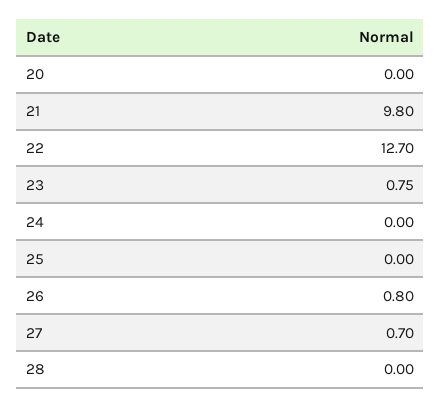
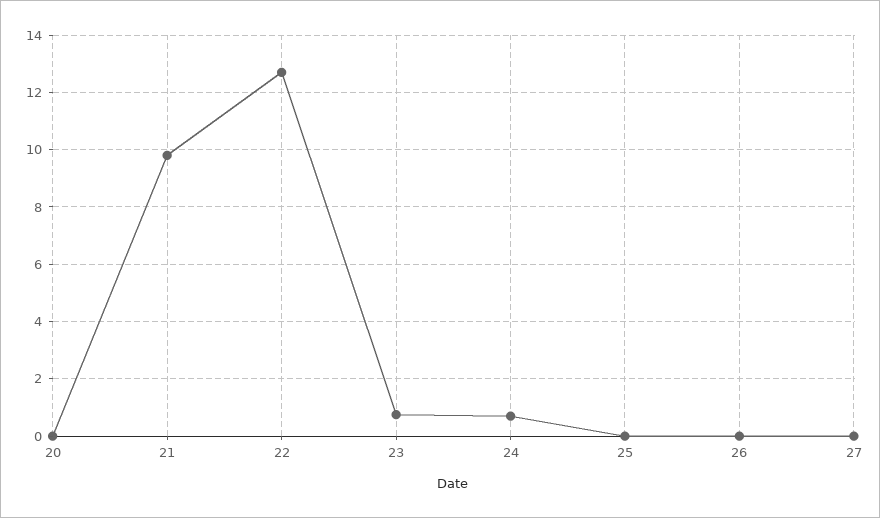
  {
    "20": 0,
    "21": 9.8,
    "22": 12.7,
    "23": 0.75,
-   "24": 0,
+   "24": 0.75,
    "25": 0,
-   "26": 0.8,
+   "26": 0,
-   "27": 0.7,
+   "27": 0
-   "28": 0
  }

